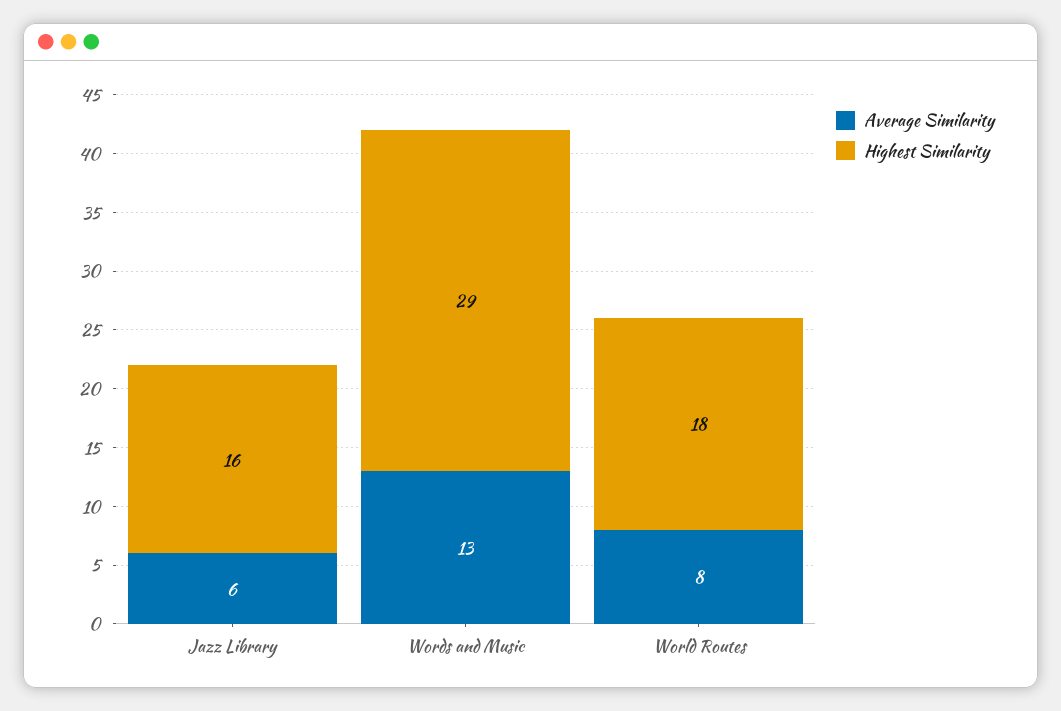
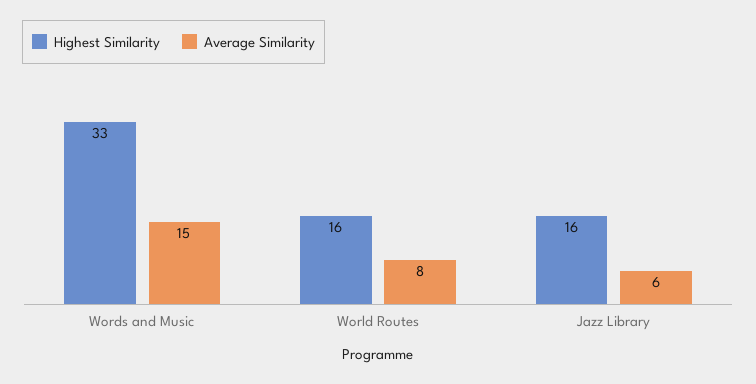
  {
    "Average Similarity": {
      "Jazz Library": 6,
-     "Words and Music": 13,
+     "Words and Music": 15,
      "World Routes": 8
    },
    "Highest Similarity": {
      "Jazz Library": 16,
-     "Words and Music": 29,
+     "Words and Music": 33,
-     "World Routes": 18
+     "World Routes": 16
    }
  }

